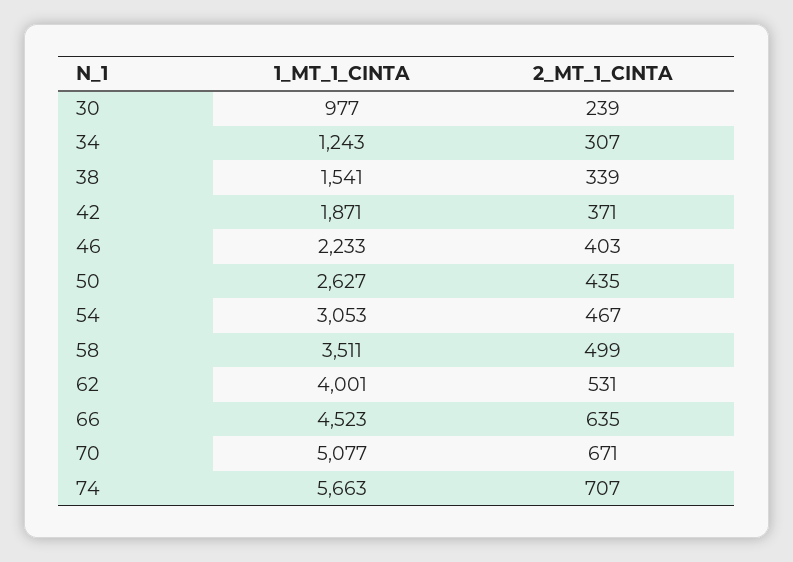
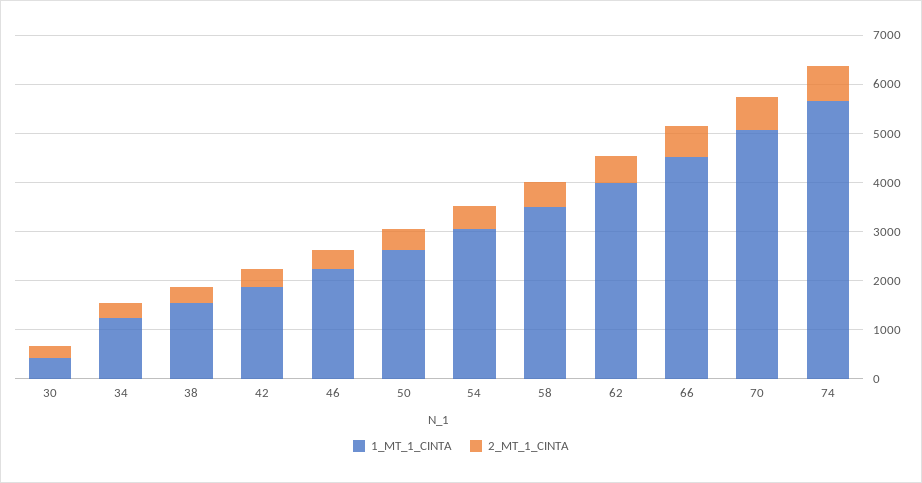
  {
    "1_MT_1_CINTA": {
-     "30": 977,
+     "30": 400,
      "34": 1243,
      "38": 1541,
      "42": 1871,
      "46": 2233,
      "50": 2627,
      "54": 3053,
      "58": 3511,
      "62": 4001,
      "66": 4523,
      "70": 5077,
      "74": 5663
    },
    "2_MT_1_CINTA": {
      "30": 239,
      "34": 307,
      "38": 339,
      "42": 371,
      "46": 403,
      "50": 435,
      "54": 467,
      "58": 499,
      "62": 531,
      "66": 635,
      "70": 671,
      "74": 707
    }
  }

